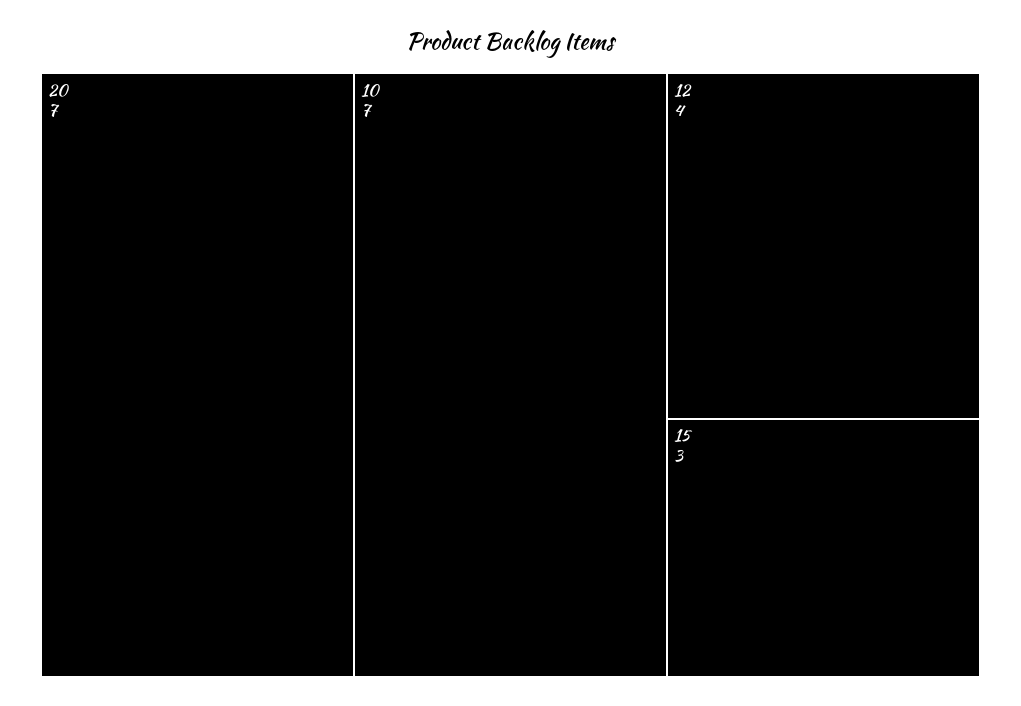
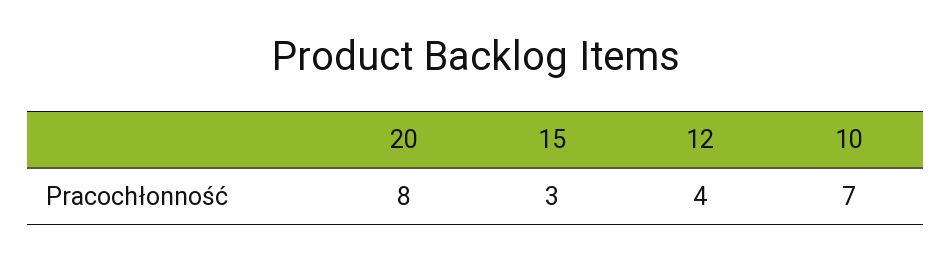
  {
-   "20": 7,
+   "20": 8,
    "10": 7,
    "12": 4,
    "15": 3
  }

